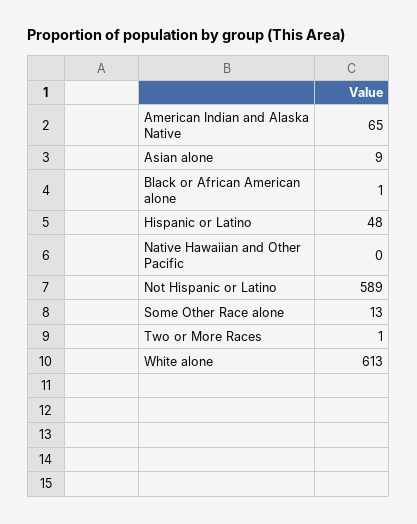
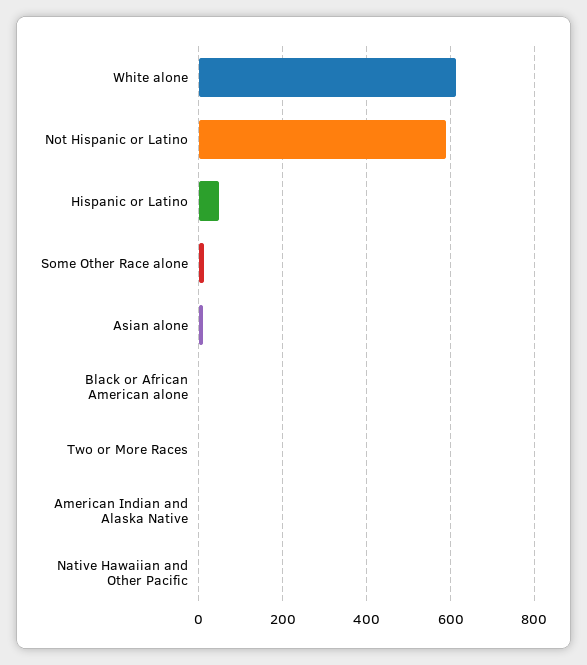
  {
-   "American Indian and Alaska Native": 65,
+   "American Indian and Alaska Native": 0,
    "Asian alone": 9,
    "Black or African American alone": 1,
    "Hispanic or Latino": 48,
    "Native Hawaiian and Other Pacific": 0,
    "Not Hispanic or Latino": 589,
    "Some Other Race alone": 13,
    "Two or More Races": 1,
    "White alone": 613
  }

